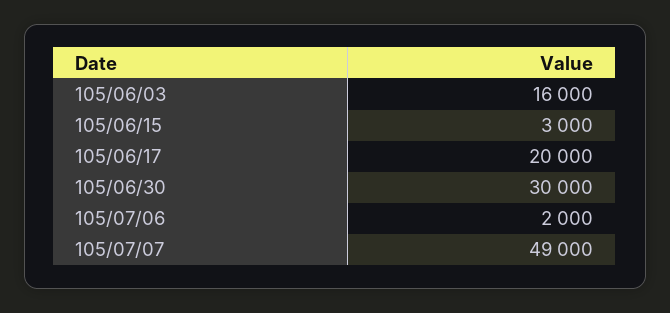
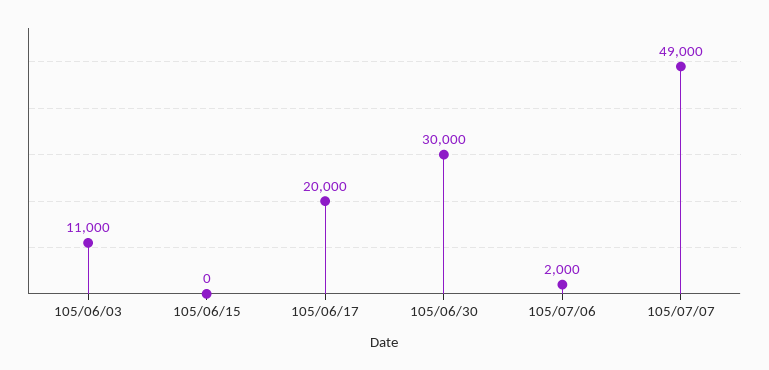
  {
-   "105/06/03": 16000,
+   "105/06/03": 11000,
-   "105/06/15": 3000,
+   "105/06/15": 0,
    "105/06/17": 20000,
    "105/06/30": 30000,
    "105/07/06": 2000,
    "105/07/07": 49000
  }

